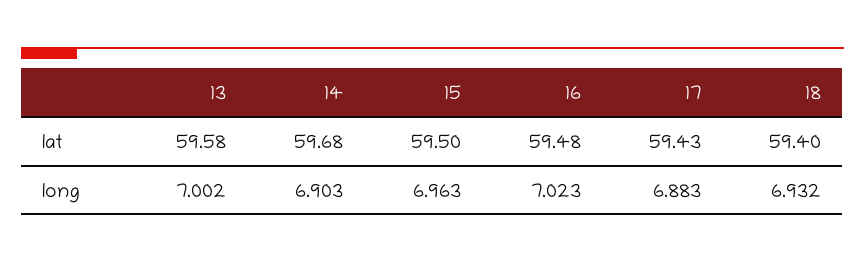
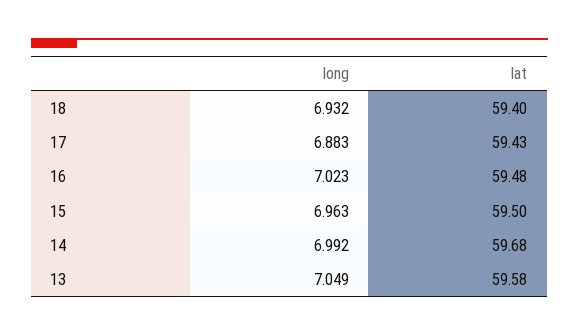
  {
    "13": {
      "lat": 59.58,
-     "long": 7.002
+     "long": 7.049
    },
    "14": {
      "lat": 59.68,
-     "long": 6.903
+     "long": 6.992
    },
    "15": {
      "lat": 59.5,
      "long": 6.963
    },
    "16": {
      "lat": 59.48,
      "long": 7.023
    },
    "17": {
      "lat": 59.43,
      "long": 6.883
    },
    "18": {
      "lat": 59.4,
      "long": 6.932
    }
  }

